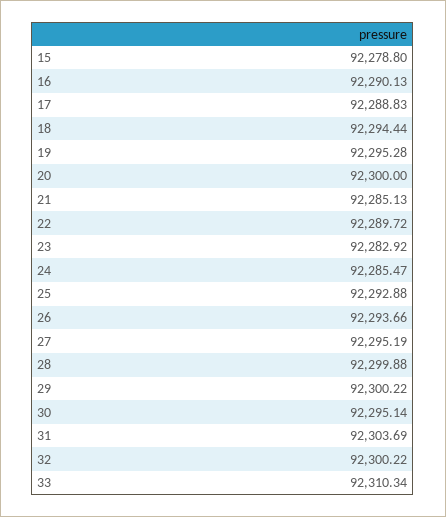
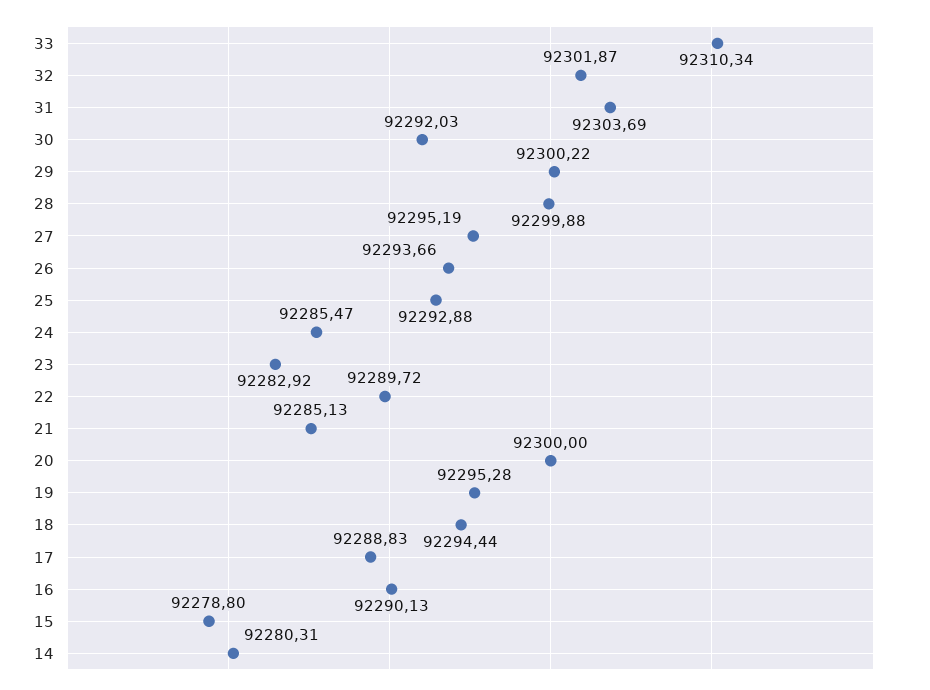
  {
    "15": 92278.8,
    "16": 92290.13,
    "17": 92288.83,
    "18": 92294.44,
    "19": 92295.28,
    "20": 92300,
    "21": 92285.13,
    "22": 92289.72,
    "23": 92282.92,
    "24": 92285.47,
    "25": 92292.88,
    "26": 92293.66,
    "27": 92295.19,
    "28": 92299.88,
    "29": 92300.22,
-   "30": 92295.14,
+   "30": 92292.03,
    "31": 92303.69,
-   "32": 92300.22,
+   "32": 92301.87,
-   "33": 92310.34
+   "33": 92310.34,
+   "14": 92280.31
  }

